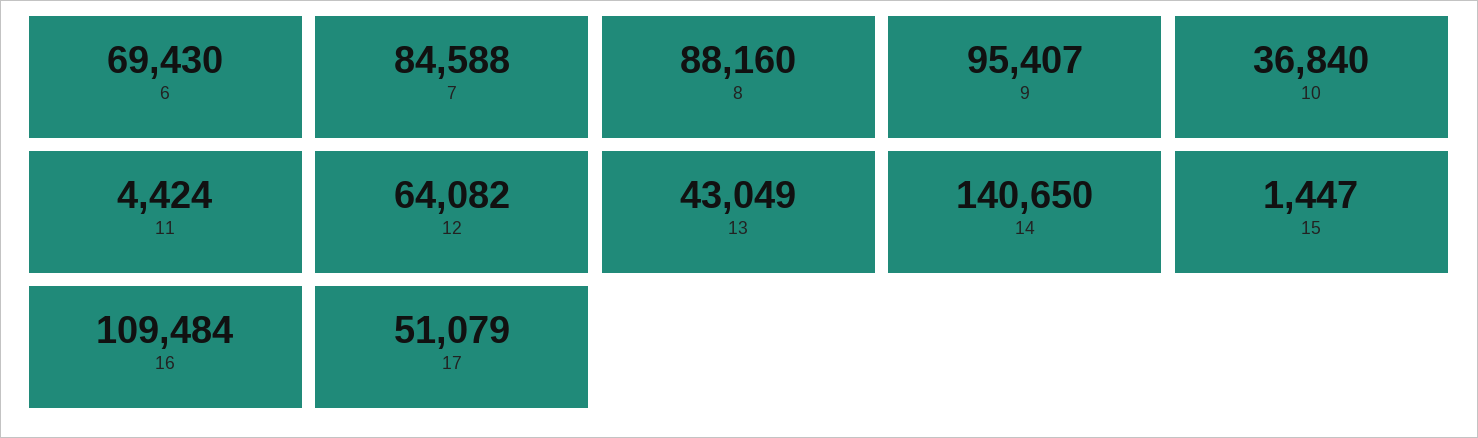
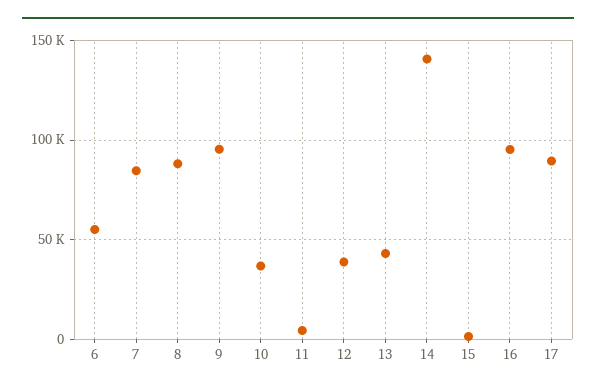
  {
-   "6": 69430,
+   "6": 55000,
    "7": 84588,
    "8": 88160,
    "9": 95407,
    "10": 36840,
    "11": 4424,
-   "12": 64082,
+   "12": 40000,
    "13": 43049,
    "14": 140650,
    "15": 1447,
-   "16": 109484,
+   "16": 95000,
-   "17": 51079
+   "17": 90000
  }

